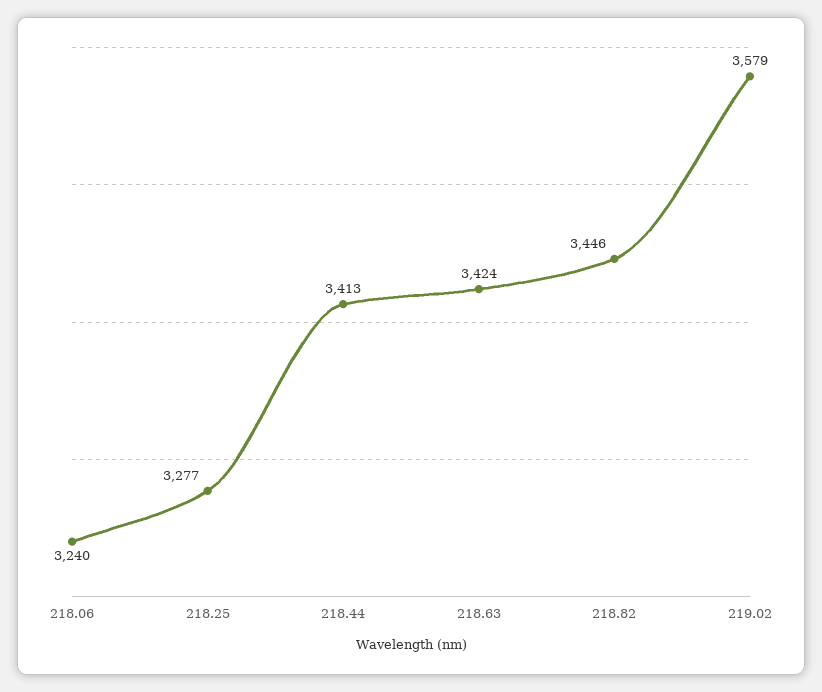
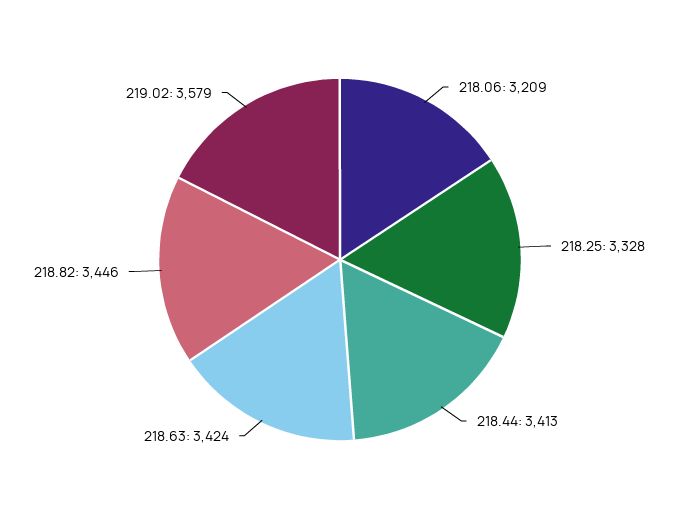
  {
-   "218.06": 3240,
+   "218.06": 3209,
-   "218.25": 3277,
+   "218.25": 3328,
    "218.44": 3413,
    "218.63": 3424,
    "218.82": 3446,
    "219.02": 3579
  }

